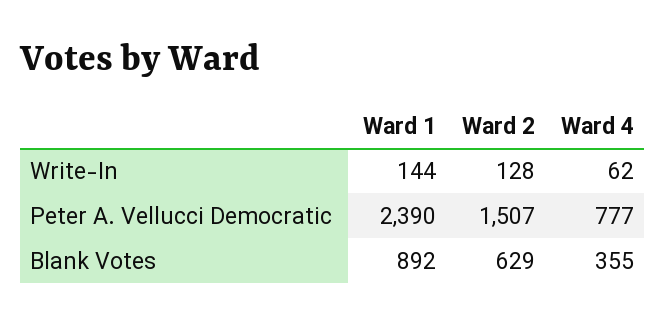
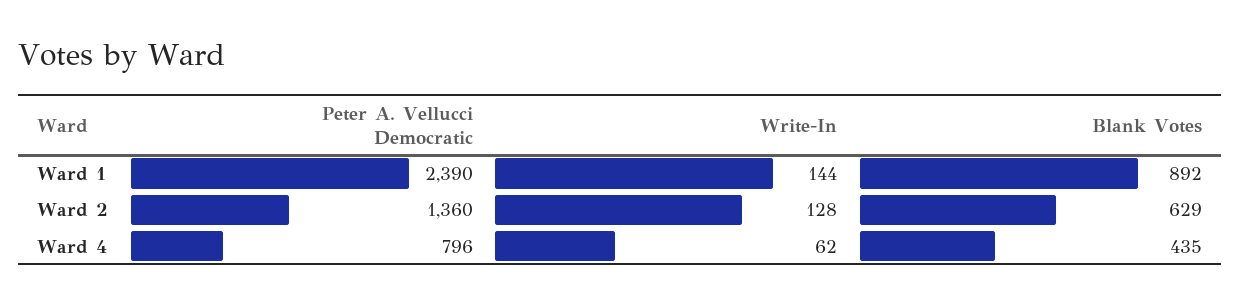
  {
    "Ward 1": {
      "Write-In": 144,
      "Peter A. Vellucci Democratic": 2390,
      "Blank Votes": 892
    },
    "Ward 2": {
      "Write-In": 128,
-     "Peter A. Vellucci Democratic": 1507,
+     "Peter A. Vellucci Democratic": 1360,
      "Blank Votes": 629
    },
    "Ward 4": {
      "Write-In": 62,
-     "Peter A. Vellucci Democratic": 777,
+     "Peter A. Vellucci Democratic": 796,
-     "Blank Votes": 355
+     "Blank Votes": 435
    }
  }

